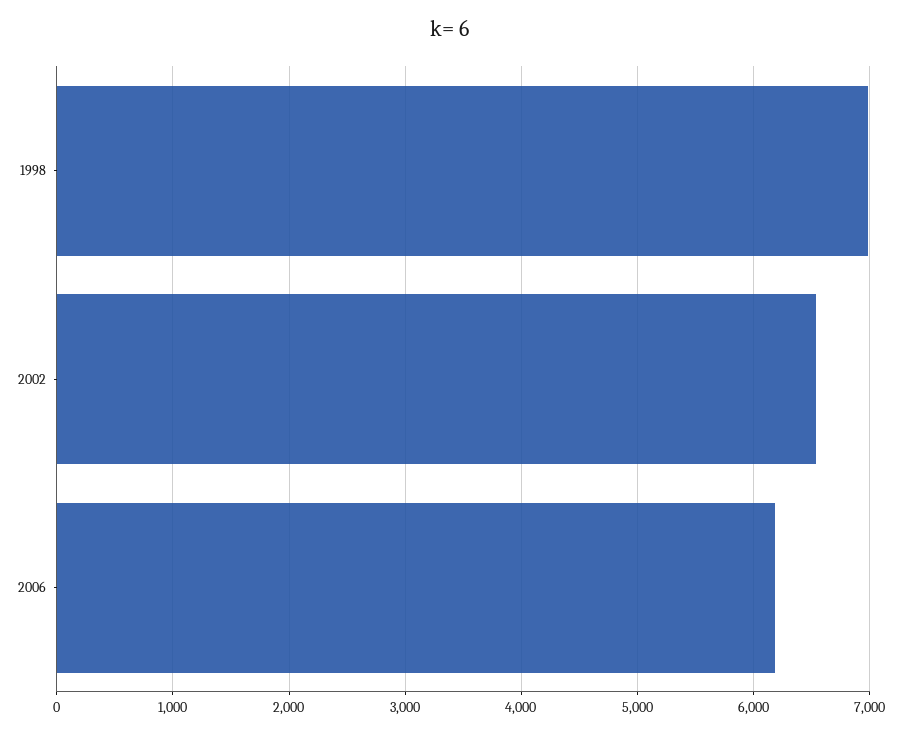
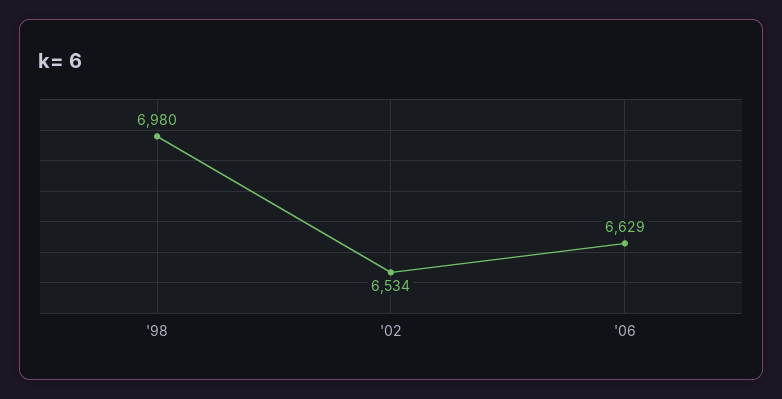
  {
    "1998": 6980,
    "2002": 6534,
-   "2006": 6200
+   "2006": 6629
  }

